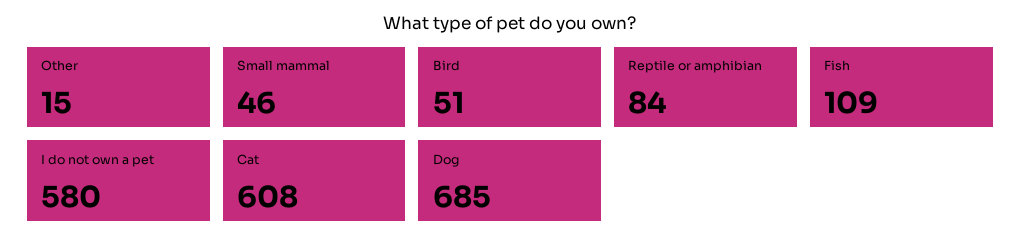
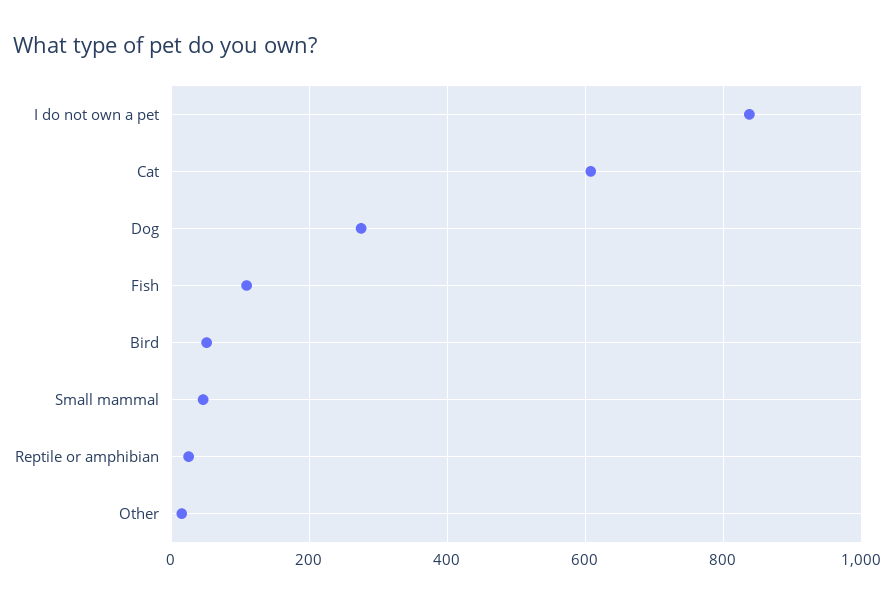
  {
    "Other": 15,
    "Small mammal": 46,
    "Bird": 51,
-   "Reptile or amphibian": 84,
+   "Reptile or amphibian": 20,
    "Fish": 109,
-   "I do not own a pet": 580,
+   "I do not own a pet": 840,
    "Cat": 608,
-   "Dog": 685
+   "Dog": 280
  }

